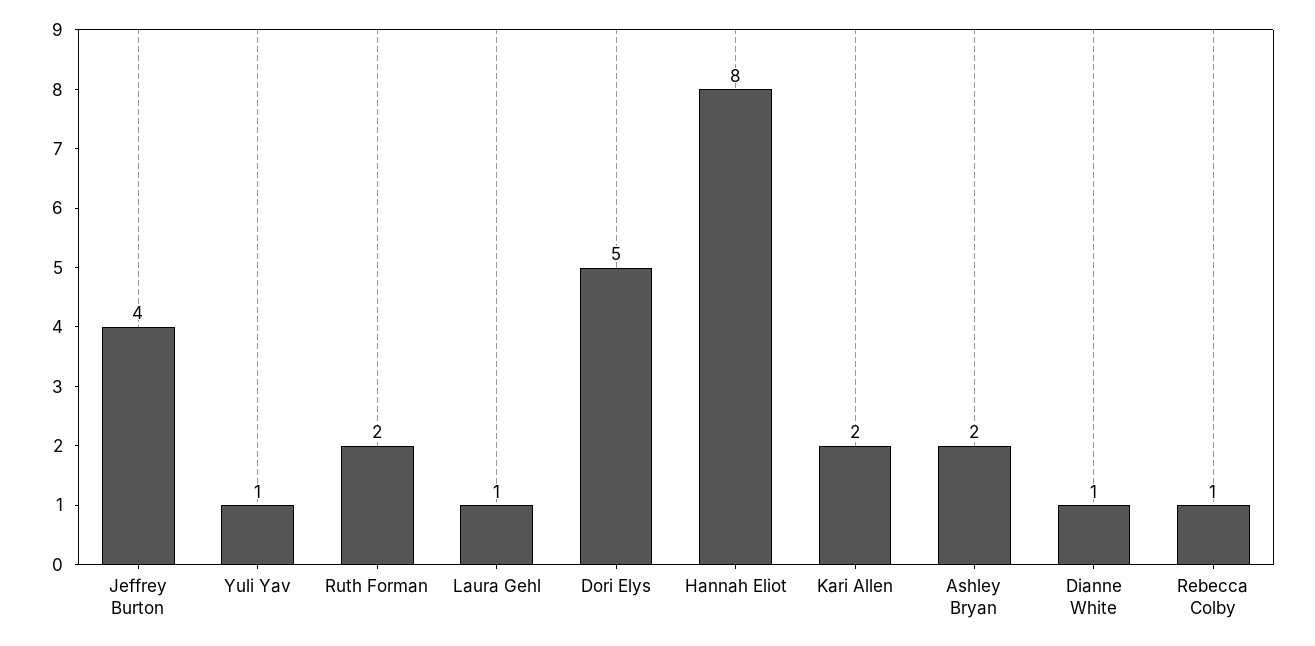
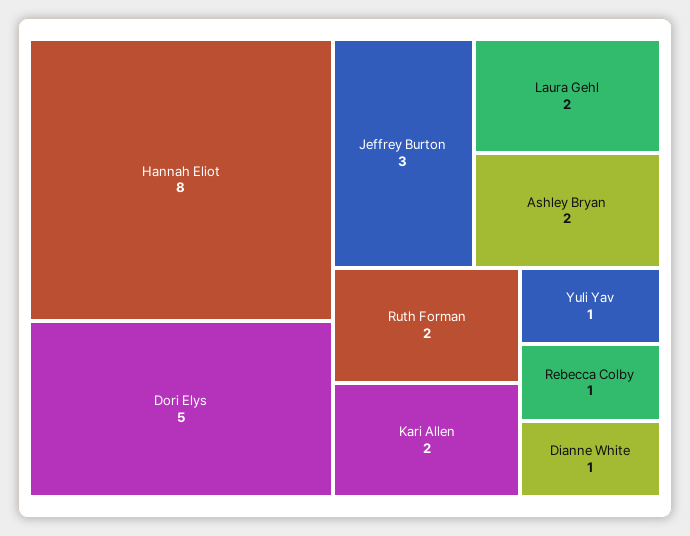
  {
-   "Jeffrey Burton": 4,
+   "Jeffrey Burton": 3,
    "Yuli Yav": 1,
    "Ruth Forman": 2,
-   "Laura Gehl": 1,
+   "Laura Gehl": 2,
    "Dori Elys": 5,
    "Hannah Eliot": 8,
    "Kari Allen": 2,
    "Ashley Bryan": 2,
    "Dianne White": 1,
    "Rebecca Colby": 1
  }

